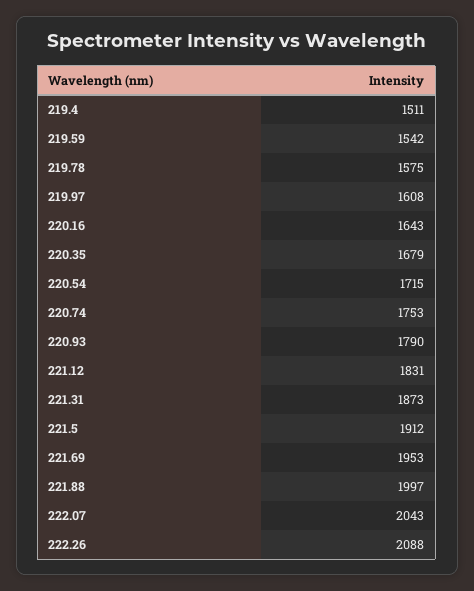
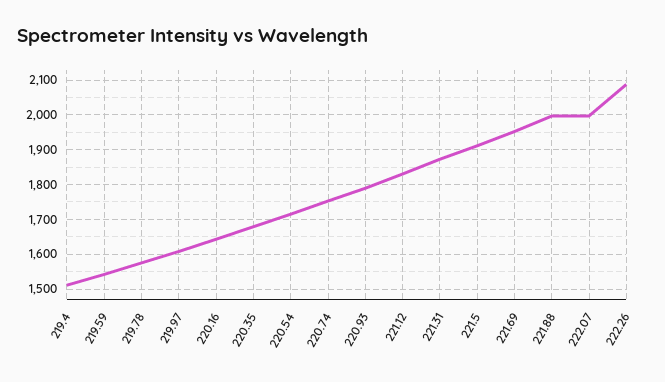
  {
    "219.4": 1511,
    "219.59": 1542,
    "219.78": 1575,
    "219.97": 1608,
    "220.16": 1643,
    "220.35": 1679,
    "220.54": 1715,
    "220.74": 1753,
    "220.93": 1790,
    "221.12": 1831,
    "221.31": 1873,
    "221.5": 1912,
    "221.69": 1953,
    "221.88": 1997,
-   "222.07": 2043,
+   "222.07": 2000,
    "222.26": 2088
  }

